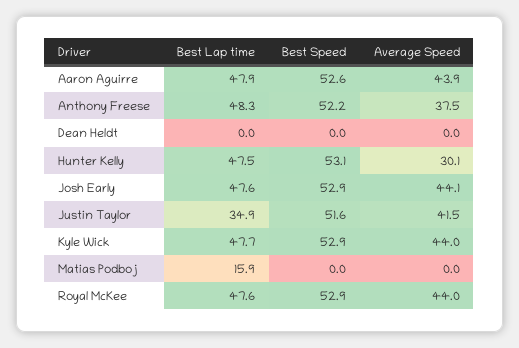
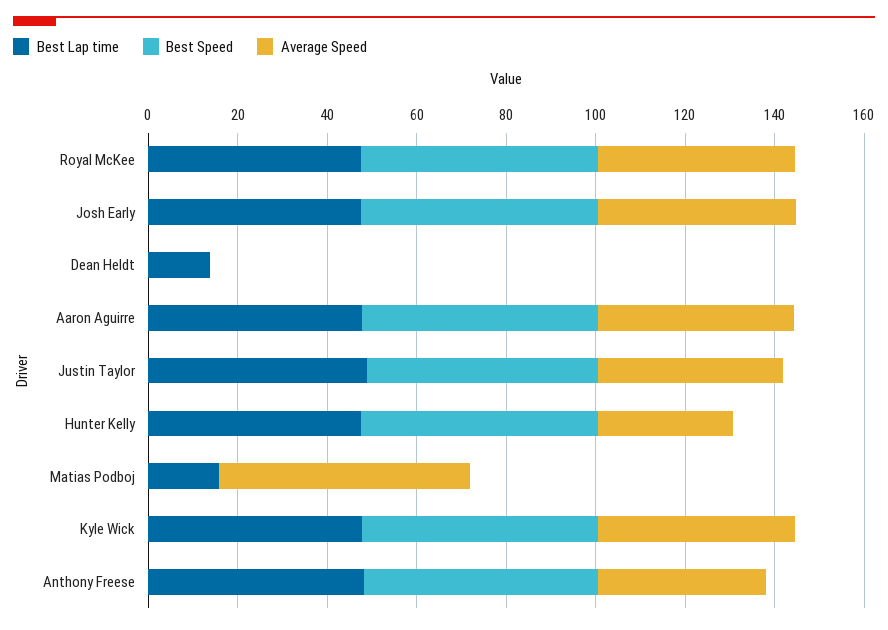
  {
    "Best Lap time": {
      "Aaron Aguirre": 47.9,
      "Anthony Freese": 48.3,
-     "Dean Heldt": 0,
+     "Dean Heldt": 15,
      "Hunter Kelly": 47.5,
      "Josh Early": 47.6,
-     "Justin Taylor": 34.9,
+     "Justin Taylor": 50,
      "Kyle Wick": 47.7,
      "Matias Podboj": 15.9,
      "Royal McKee": 47.6
    },
    "Best Speed": {
      "Aaron Aguirre": 52.6,
      "Anthony Freese": 52.2,
      "Dean Heldt": 0,
      "Hunter Kelly": 53.1,
      "Josh Early": 52.9,
      "Justin Taylor": 51.6,
      "Kyle Wick": 52.9,
      "Matias Podboj": 0,
      "Royal McKee": 52.9
    },
    "Average Speed": {
      "Aaron Aguirre": 43.9,
      "Anthony Freese": 37.5,
      "Dean Heldt": 0,
      "Hunter Kelly": 30.1,
      "Josh Early": 44.1,
      "Justin Taylor": 41.5,
      "Kyle Wick": 44,
-     "Matias Podboj": 0,
+     "Matias Podboj": 55,
      "Royal McKee": 44
    }
  }

